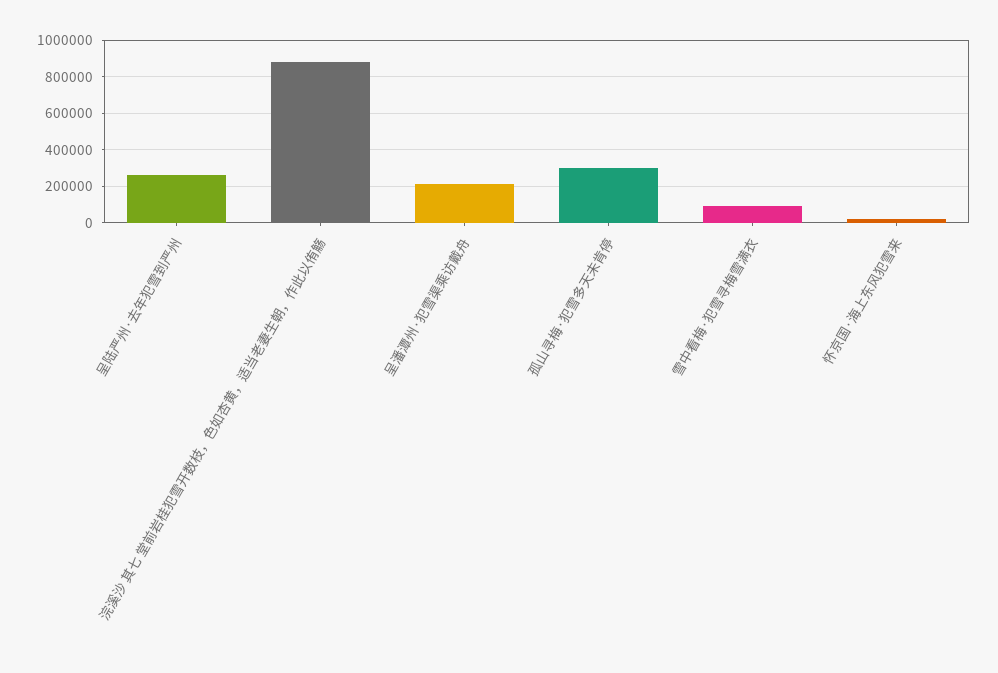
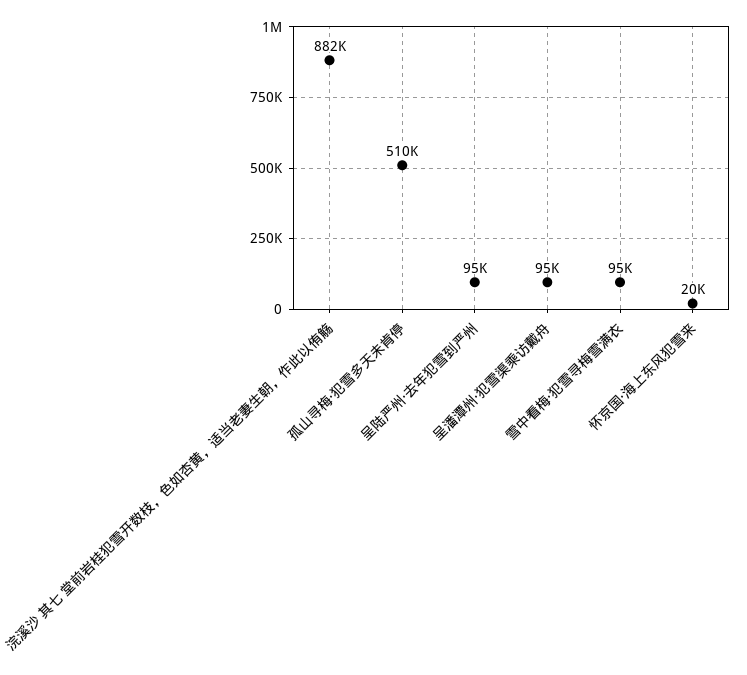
  {
-   "呈陆严州·去年犯雪到严州": 250000,
+   "呈陆严州·去年犯雪到严州": 95000,
    "浣溪沙 其七 堂前岩桂犯雪开数枝，色如杏黄，适当老妻生朝，作此以侑觞": 882000,
-   "呈潘潭州·犯雪渠乘访戴舟": 200000,
+   "呈潘潭州·犯雪渠乘访戴舟": 95000,
-   "孤山寻梅·犯雪多天未肯停": 300000,
+   "孤山寻梅·犯雪多天未肯停": 510000,
    "雪中看梅·犯雪寻梅雪满衣": 95000,
    "怀京国·海上东风犯雪来": 20000
  }

